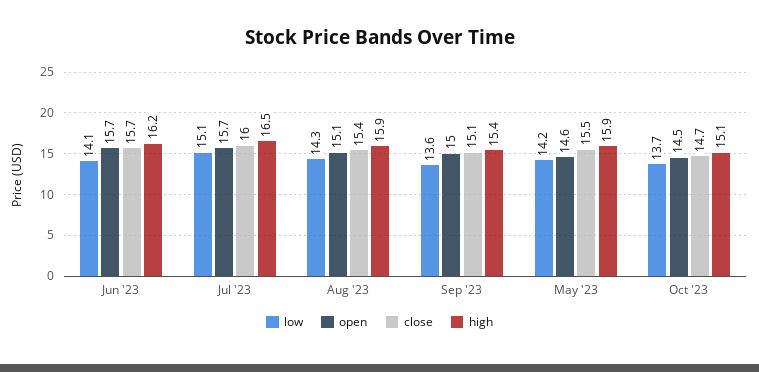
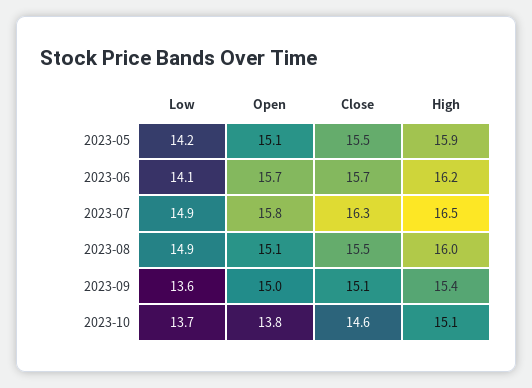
  {
    "low": {
      "Jun '23": 14.1,
-     "Jul '23": 15.1,
+     "Jul '23": 14.9,
-     "Aug '23": 14.3,
+     "Aug '23": 14.9,
      "Sep '23": 13.6,
      "May '23": 14.2,
      "Oct '23": 13.7
    },
    "open": {
      "Jun '23": 15.7,
-     "Jul '23": 15.7,
+     "Jul '23": 15.8,
      "Aug '23": 15.1,
      "Sep '23": 15,
-     "May '23": 14.6,
+     "May '23": 15.1,
-     "Oct '23": 14.5
+     "Oct '23": 13.8
    },
    "close": {
      "Jun '23": 15.7,
-     "Jul '23": 16,
+     "Jul '23": 16.3,
-     "Aug '23": 15.4,
+     "Aug '23": 15.5,
      "Sep '23": 15.1,
      "May '23": 15.5,
-     "Oct '23": 14.7
+     "Oct '23": 14.6
    },
    "high": {
      "Jun '23": 16.2,
      "Jul '23": 16.5,
-     "Aug '23": 15.9,
+     "Aug '23": 16,
      "Sep '23": 15.4,
      "May '23": 15.9,
      "Oct '23": 15.1
    }
  }

